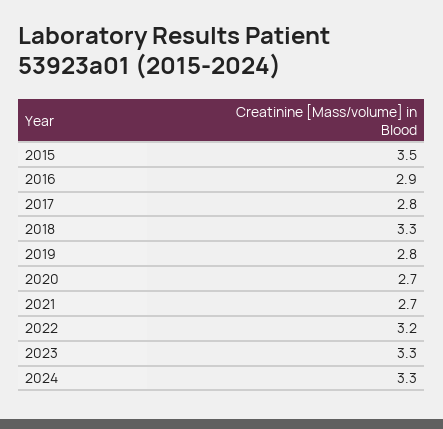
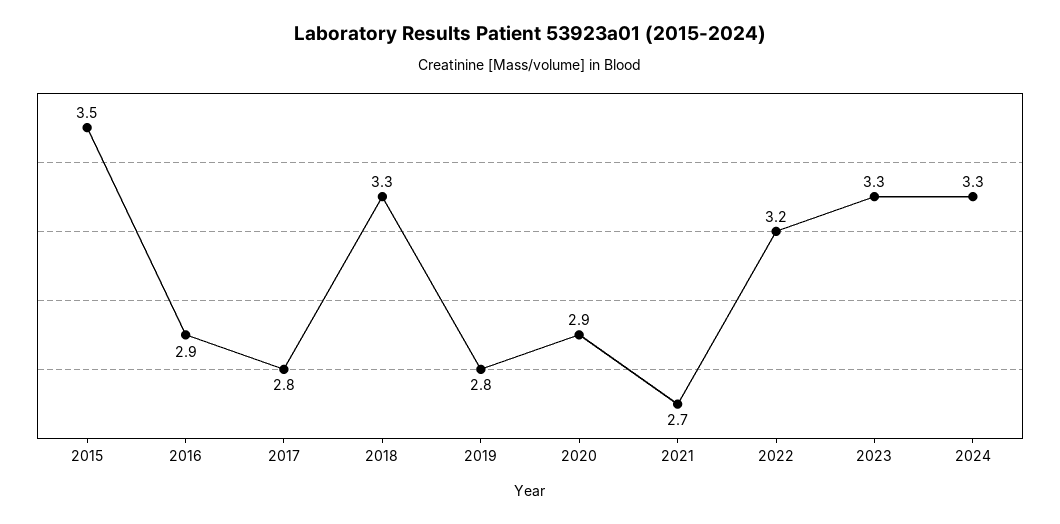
  {
    "2015": 3.5,
    "2016": 2.9,
    "2017": 2.8,
    "2018": 3.3,
    "2019": 2.8,
-   "2020": 2.7,
+   "2020": 2.9,
    "2021": 2.7,
    "2022": 3.2,
    "2023": 3.3,
    "2024": 3.3
  }

